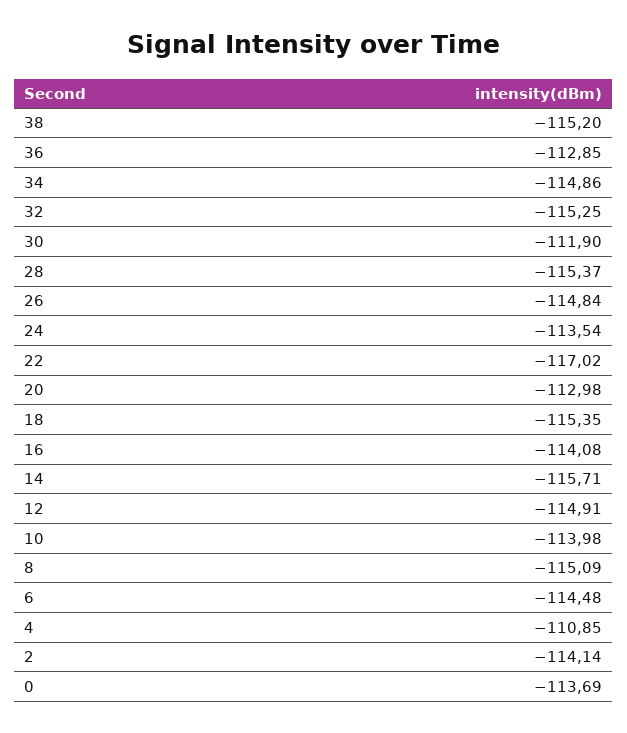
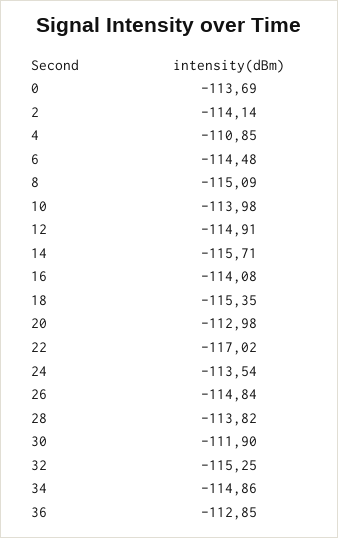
  {
-   "38": -115.2,
    "36": -112.85,
    "34": -114.86,
    "32": -115.25,
    "30": -111.9,
-   "28": -115.37,
+   "28": -113.82,
    "26": -114.84,
    "24": -113.54,
    "22": -117.02,
    "20": -112.98,
    "18": -115.35,
    "16": -114.08,
    "14": -115.71,
    "12": -114.91,
    "10": -113.98,
    "8": -115.09,
    "6": -114.48,
    "4": -110.85,
    "2": -114.14,
    "0": -113.69
  }

